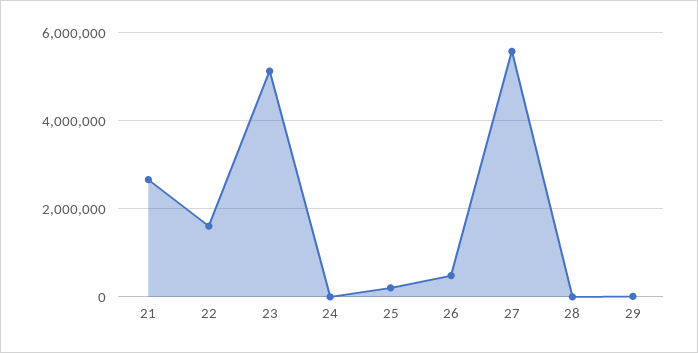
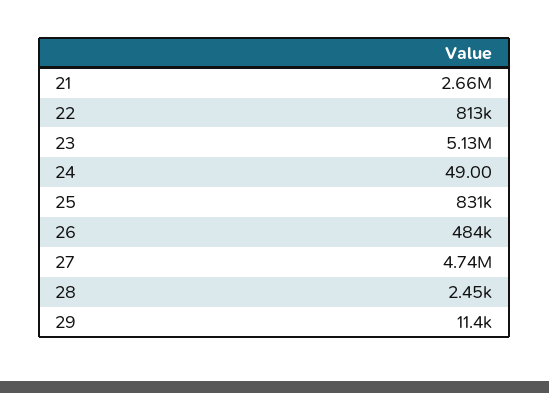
  {
    "21": 2660000,
-   "22": 1600000,
+   "22": 813000,
    "23": 5130000,
    "24": 49,
-   "25": 200000,
+   "25": 831000,
    "26": 484000,
-   "27": 5600000,
+   "27": 4740000,
    "28": 2450,
    "29": 11400
  }

